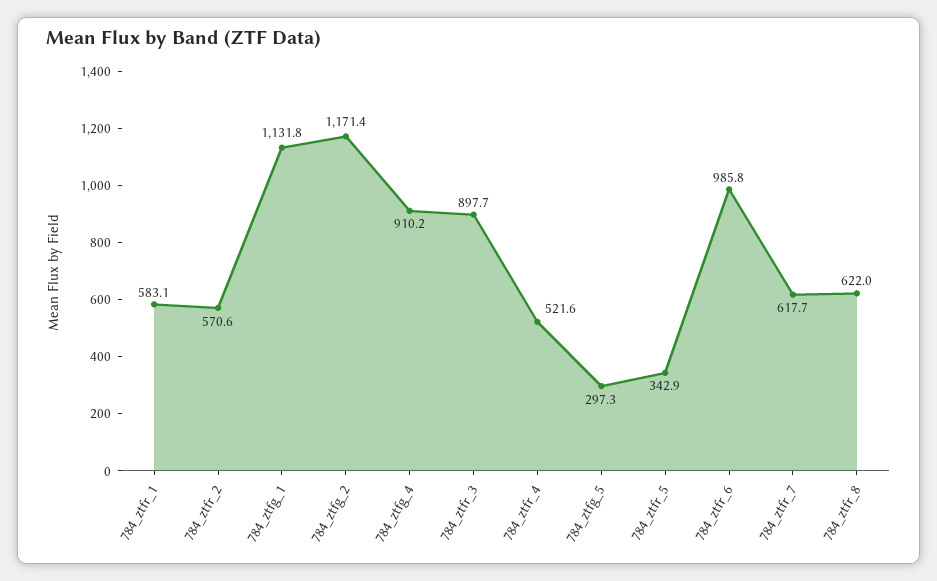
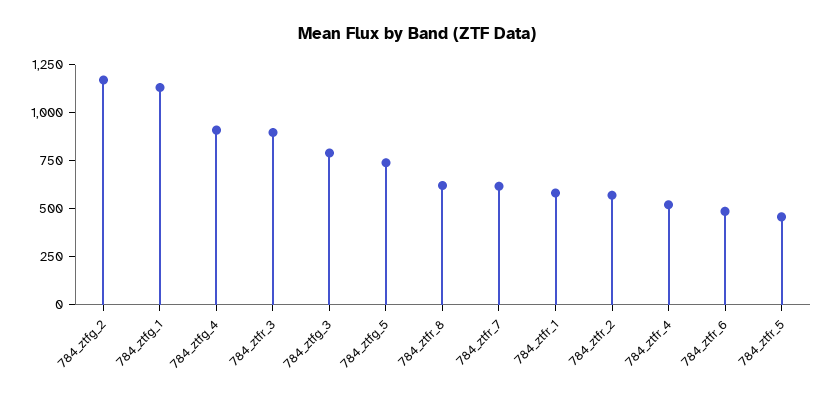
  {
    "784_ztfr_1": 583.1,
    "784_ztfr_2": 570.6,
    "784_ztfg_1": 1131.8,
    "784_ztfg_2": 1171.4,
    "784_ztfg_4": 910.2,
    "784_ztfr_3": 897.7,
    "784_ztfr_4": 521.6,
-   "784_ztfg_5": 297.3,
+   "784_ztfg_5": 750,
-   "784_ztfr_5": 342.9,
+   "784_ztfr_5": 450,
-   "784_ztfr_6": 985.8,
+   "784_ztfr_6": 500,
    "784_ztfr_7": 617.7,
-   "784_ztfr_8": 622
+   "784_ztfr_8": 622,
+   "784_ztfg_3": 800
  }

